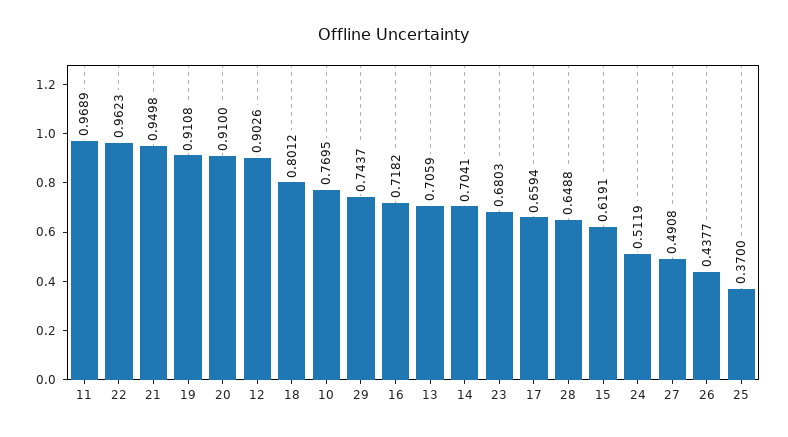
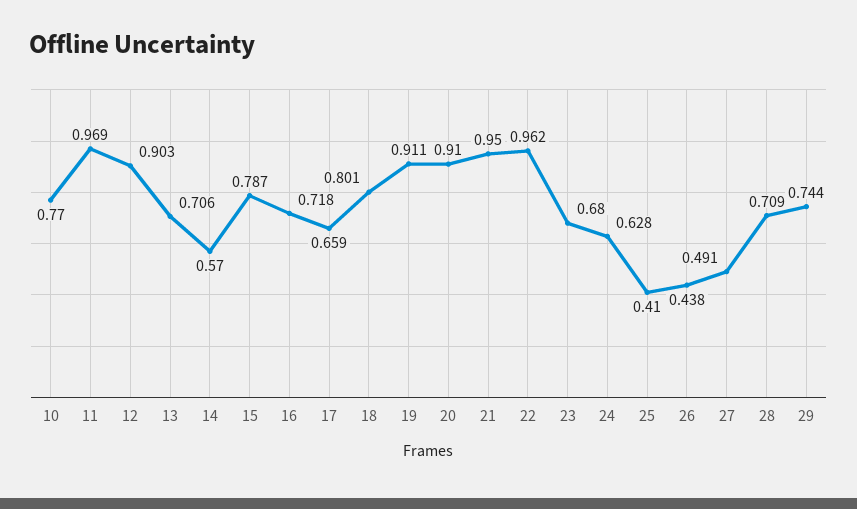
  {
    "11": 0.9689,
    "22": 0.9623,
    "21": 0.9498,
    "19": 0.9108,
    "20": 0.91,
    "12": 0.9026,
    "18": 0.8012,
    "10": 0.7695,
    "29": 0.7437,
    "16": 0.7182,
    "13": 0.7059,
-   "14": 0.7041,
+   "14": 0.57,
    "23": 0.6803,
    "17": 0.6594,
-   "28": 0.6488,
+   "28": 0.709,
-   "15": 0.6191,
+   "15": 0.787,
-   "24": 0.5119,
+   "24": 0.628,
    "27": 0.4908,
    "26": 0.4377,
-   "25": 0.37
+   "25": 0.41
  }

